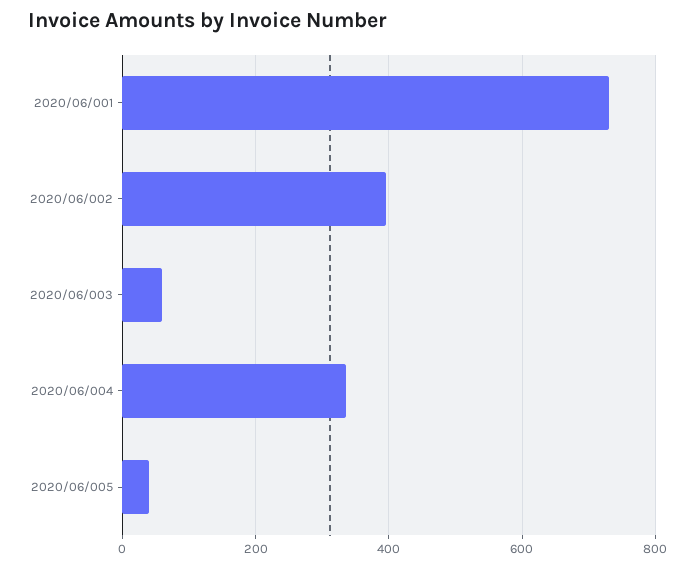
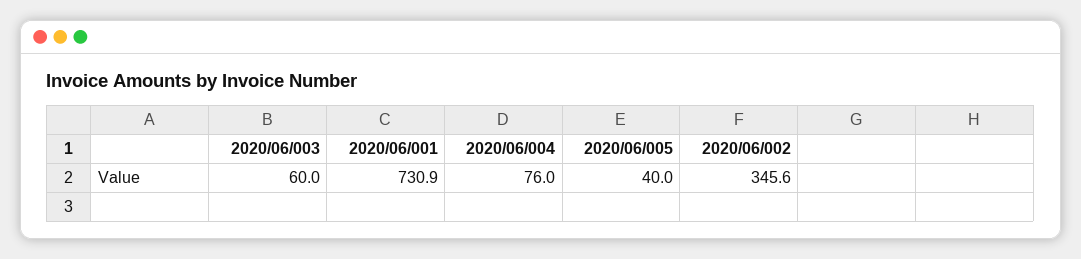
  {
    "2020/06/001": 730.9,
-   "2020/06/002": 400,
+   "2020/06/002": 345.6,
    "2020/06/003": 60,
-   "2020/06/004": 340,
+   "2020/06/004": 76,
    "2020/06/005": 40
  }

